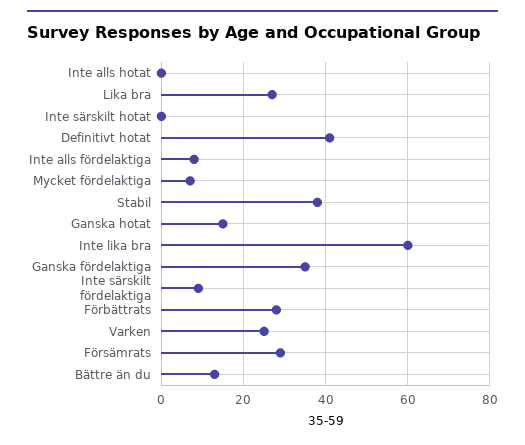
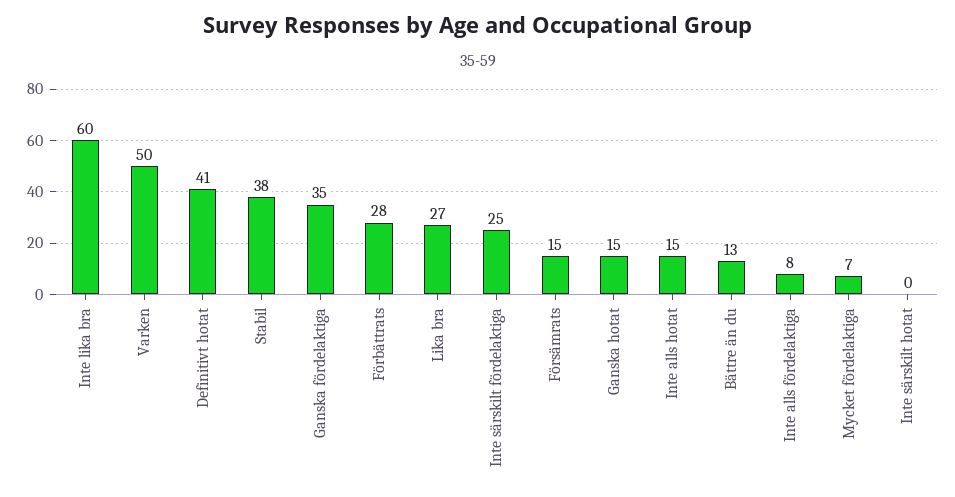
  {
-   "Inte alls hotat": 0,
+   "Inte alls hotat": 15,
    "Lika bra": 27,
    "Inte särskilt hotat": 0,
    "Definitivt hotat": 41,
    "Inte alls fördelaktiga": 8,
    "Mycket fördelaktiga": 7,
    "Stabil": 38,
    "Ganska hotat": 15,
    "Inte lika bra": 60,
    "Ganska fördelaktiga": 35,
-   "Inte särskilt fördelaktiga": 10,
+   "Inte särskilt fördelaktiga": 25,
    "Förbättrats": 28,
-   "Varken": 25,
+   "Varken": 50,
-   "Försämrats": 30,
+   "Försämrats": 15,
    "Bättre än du": 13
  }

